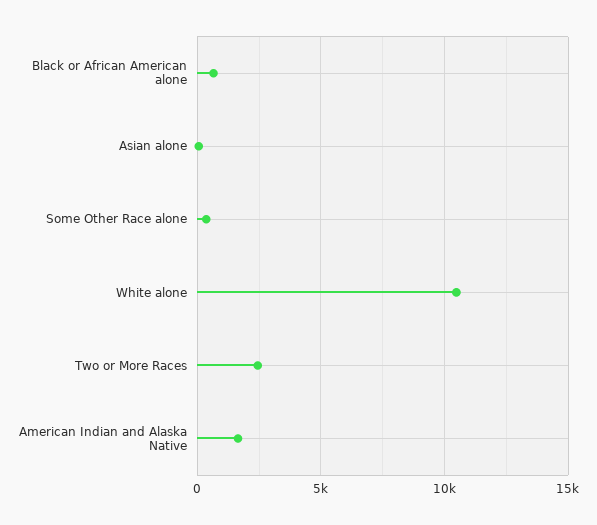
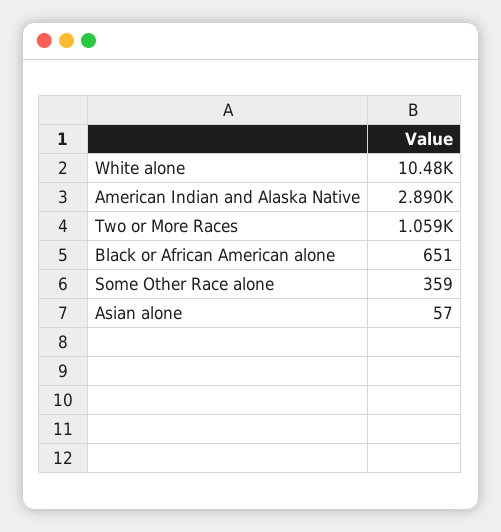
  {
    "Black or African American alone": 651,
    "Asian alone": 57,
    "Some Other Race alone": 359,
    "White alone": 10480,
-   "Two or More Races": 2500,
+   "Two or More Races": 1059,
-   "American Indian and Alaska Native": 1500
+   "American Indian and Alaska Native": 2890
  }

